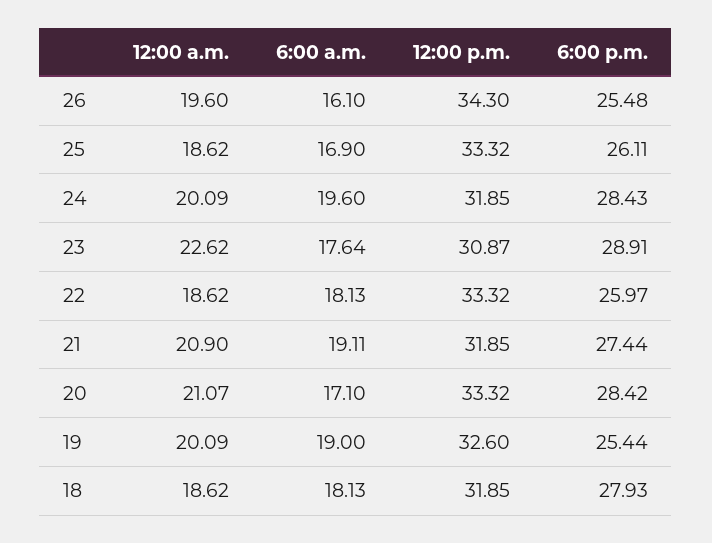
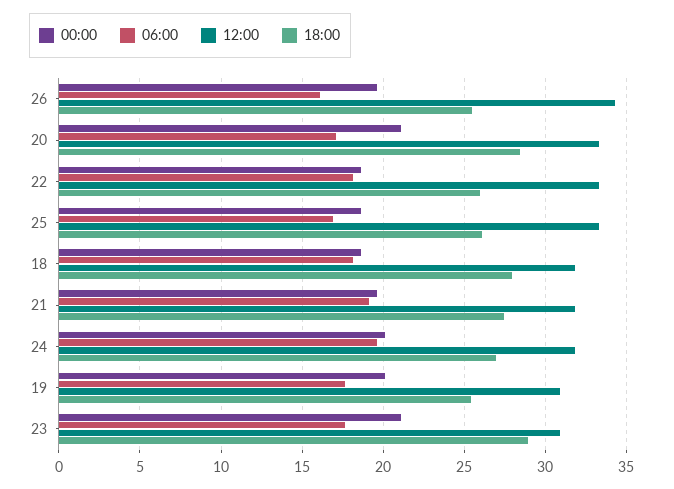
  {
    "12:00 a.m.": {
      "26": 19.6,
      "25": 18.62,
      "24": 20.09,
-     "23": 22.62,
+     "23": 21,
      "22": 18.62,
-     "21": 20.9,
+     "21": 19.5,
      "20": 21.07,
      "19": 20.09,
      "18": 18.62
    },
    "6:00 a.m.": {
      "26": 16.1,
      "25": 16.9,
      "24": 19.6,
      "23": 17.64,
      "22": 18.13,
      "21": 19.11,
      "20": 17.1,
-     "19": 19,
+     "19": 17.5,
      "18": 18.13
    },
    "12:00 p.m.": {
      "26": 34.3,
      "25": 33.32,
      "24": 31.85,
      "23": 30.87,
      "22": 33.32,
      "21": 31.85,
      "20": 33.32,
-     "19": 32.6,
+     "19": 31,
      "18": 31.85
    },
    "6:00 p.m.": {
      "26": 25.48,
      "25": 26.11,
-     "24": 28.43,
+     "24": 27,
      "23": 28.91,
      "22": 25.97,
      "21": 27.44,
      "20": 28.42,
      "19": 25.44,
      "18": 27.93
    }
  }

